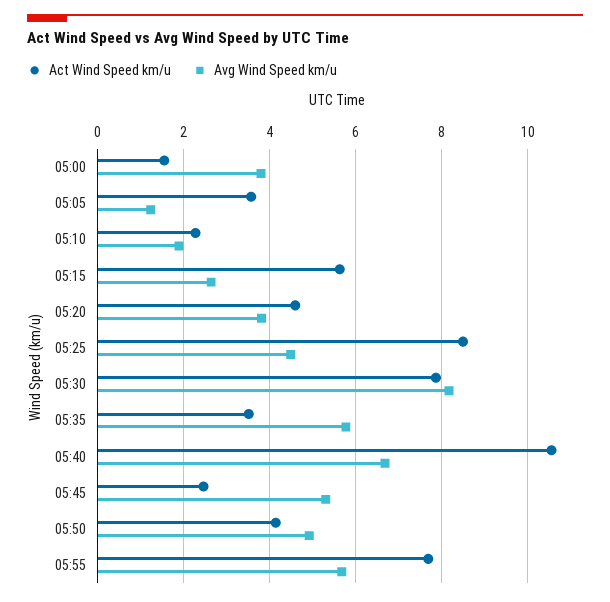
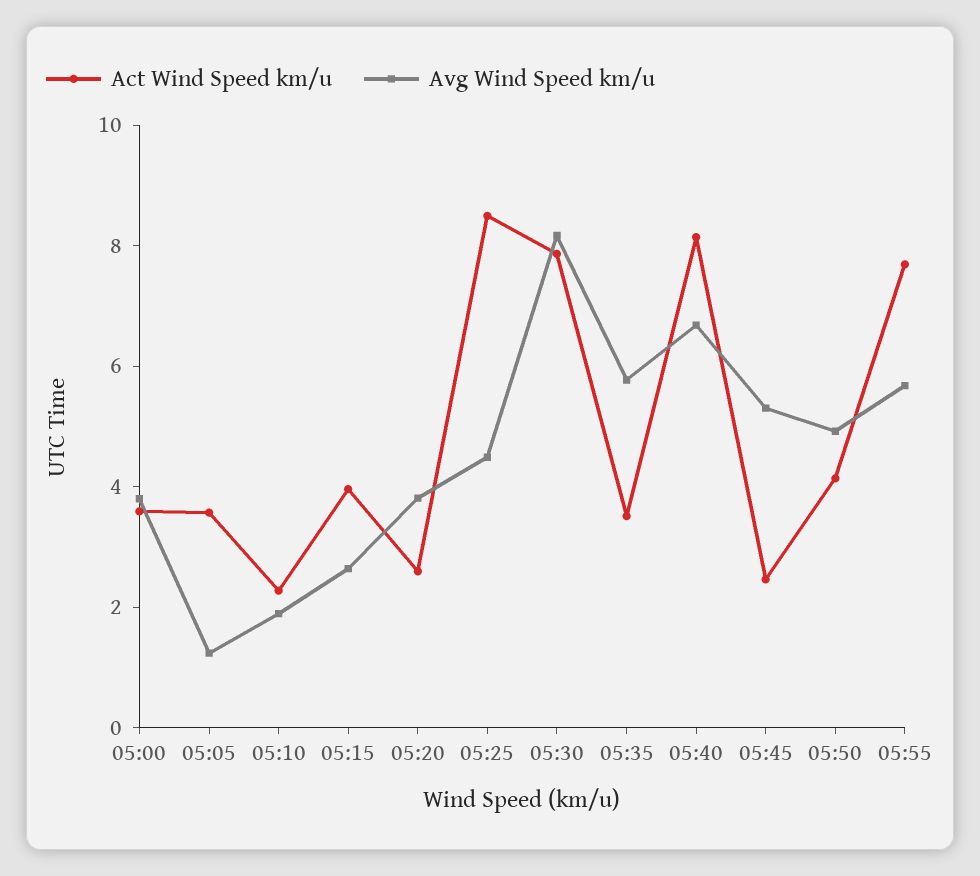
  {
    "Act Wind Speed km/u": {
-     "05:00": 1.6,
+     "05:00": 3.5,
      "05:05": 3.6,
      "05:10": 2.2,
-     "05:15": 5.6,
+     "05:15": 4,
-     "05:20": 4.6,
+     "05:20": 2.5,
      "05:25": 8.4,
      "05:30": 7.8,
      "05:35": 3.6,
-     "05:40": 10.6,
+     "05:40": 8,
      "05:45": 2.4,
      "05:50": 4.2,
      "05:55": 7.6
    },
    "Avg Wind Speed km/u": {
      "05:00": 3.8,
      "05:05": 1.2,
      "05:10": 1.8,
      "05:15": 2.6,
      "05:20": 3.8,
      "05:25": 4.4,
      "05:30": 8.2,
      "05:35": 5.8,
      "05:40": 6.6,
      "05:45": 5.4,
      "05:50": 5,
      "05:55": 5.6
    }
  }

